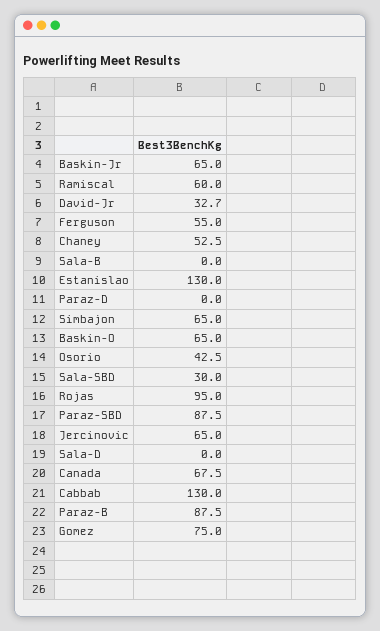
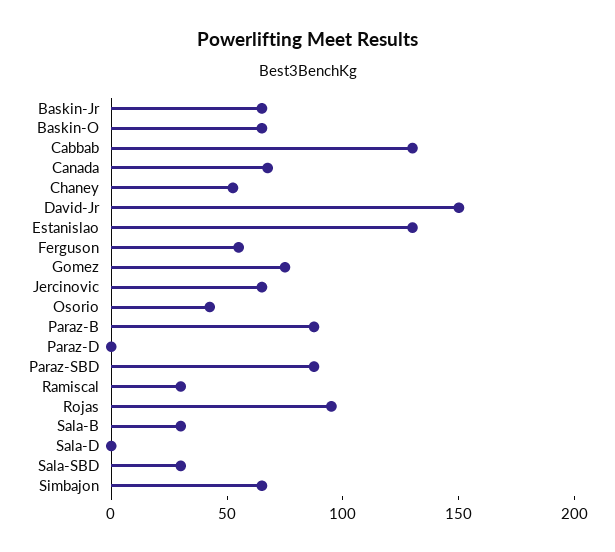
  {
    "Baskin-Jr": 65,
-   "Ramiscal": 60,
+   "Ramiscal": 30,
-   "David-Jr": 32.7,
+   "David-Jr": 150,
    "Ferguson": 55,
    "Chaney": 52.5,
-   "Sala-B": 0,
+   "Sala-B": 30,
    "Estanislao": 130,
    "Paraz-D": 0,
    "Simbajon": 65,
    "Baskin-O": 65,
    "Osorio": 42.5,
    "Sala-SBD": 30,
    "Rojas": 95,
    "Paraz-SBD": 87.5,
    "Jercinovic": 65,
    "Sala-D": 0,
    "Canada": 67.5,
    "Cabbab": 130,
    "Paraz-B": 87.5,
    "Gomez": 75
  }

